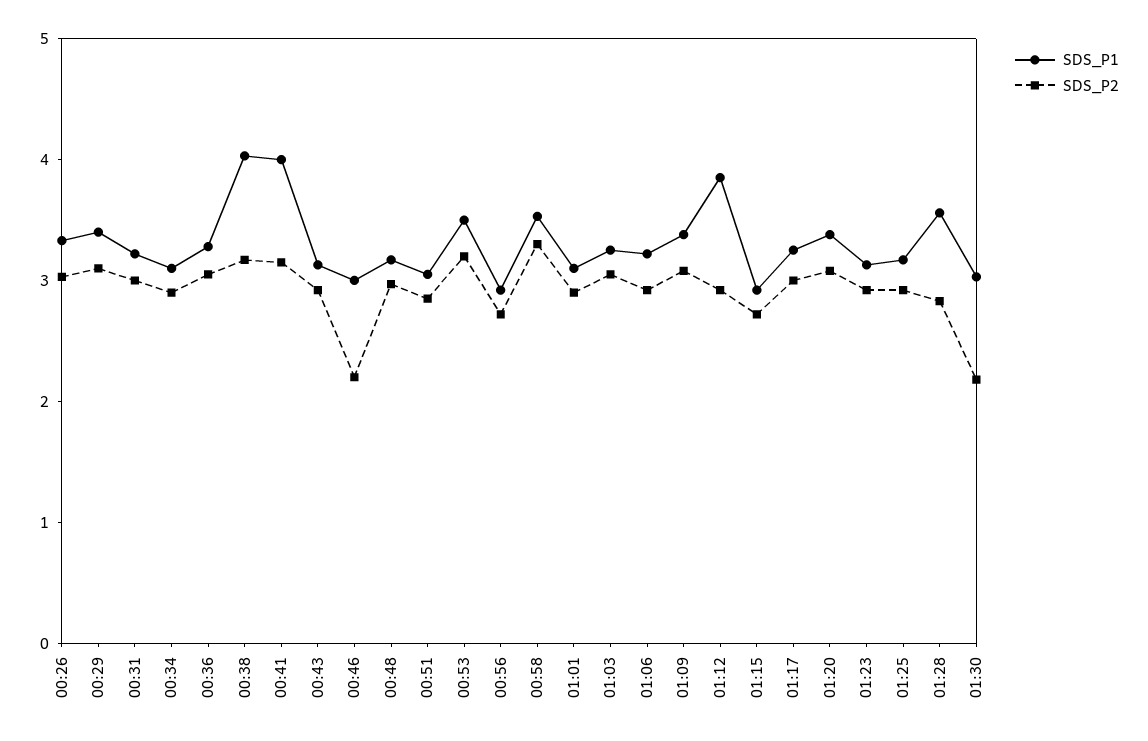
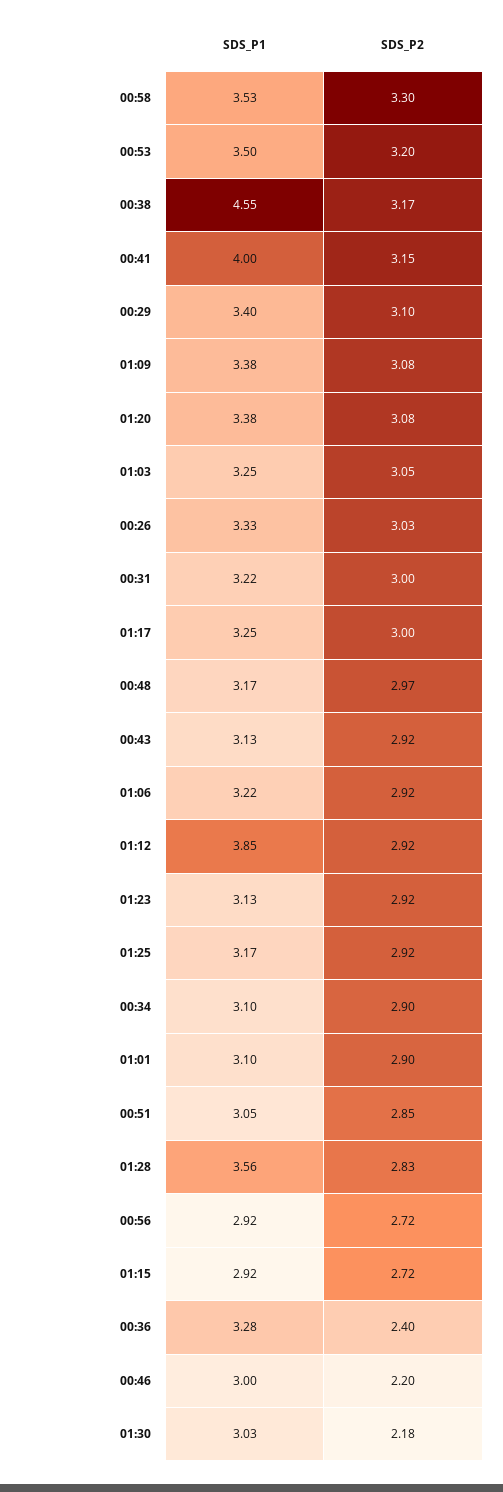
  {
    "SDS_P1": {
      "00:26": 3.33,
      "00:29": 3.4,
      "00:31": 3.22,
      "00:34": 3.1,
      "00:36": 3.28,
-     "00:38": 4,
+     "00:38": 4.55,
      "00:41": 4,
      "00:43": 3.13,
      "00:46": 3,
      "00:48": 3.17,
      "00:51": 3.05,
      "00:53": 3.5,
      "00:56": 2.92,
      "00:58": 3.53,
      "01:01": 3.1,
      "01:03": 3.25,
      "01:06": 3.22,
      "01:09": 3.38,
      "01:12": 3.85,
      "01:15": 2.92,
      "01:17": 3.25,
      "01:20": 3.38,
      "01:23": 3.13,
      "01:25": 3.17,
      "01:28": 3.56,
      "01:30": 3.03
    },
    "SDS_P2": {
      "00:26": 3.03,
      "00:29": 3.1,
      "00:31": 3,
      "00:34": 2.9,
-     "00:36": 3,
+     "00:36": 2.4,
      "00:38": 3.17,
      "00:41": 3.15,
      "00:43": 2.92,
      "00:46": 2.2,
      "00:48": 2.97,
      "00:51": 2.85,
      "00:53": 3.2,
      "00:56": 2.72,
      "00:58": 3.3,
      "01:01": 2.9,
      "01:03": 3.05,
      "01:06": 2.92,
      "01:09": 3.08,
      "01:12": 2.92,
      "01:15": 2.72,
      "01:17": 3,
      "01:20": 3.08,
      "01:23": 2.92,
      "01:25": 2.92,
      "01:28": 2.83,
      "01:30": 2.18
    }
  }

